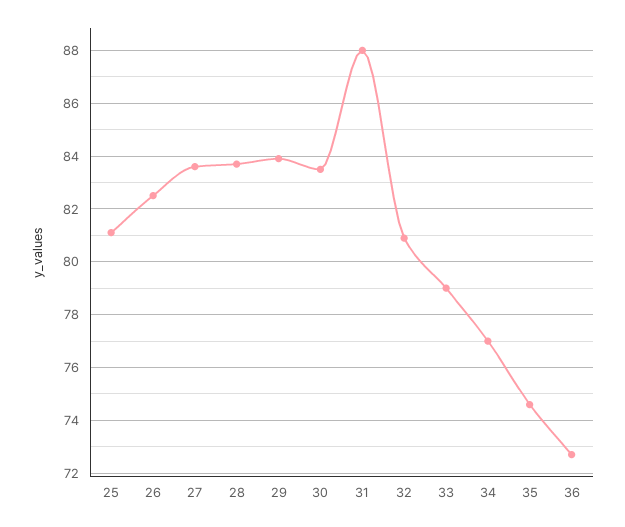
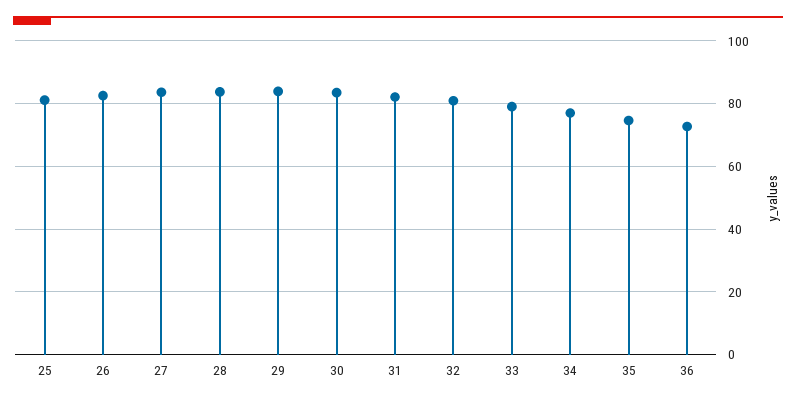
  {
    "25": 81,
    "26": 82.5,
    "27": 83.5,
    "28": 83.5,
    "29": 84,
    "30": 83.5,
-   "31": 88,
+   "31": 82,
    "32": 81,
    "33": 79,
    "34": 77,
    "35": 74.5,
    "36": 72.5
  }

